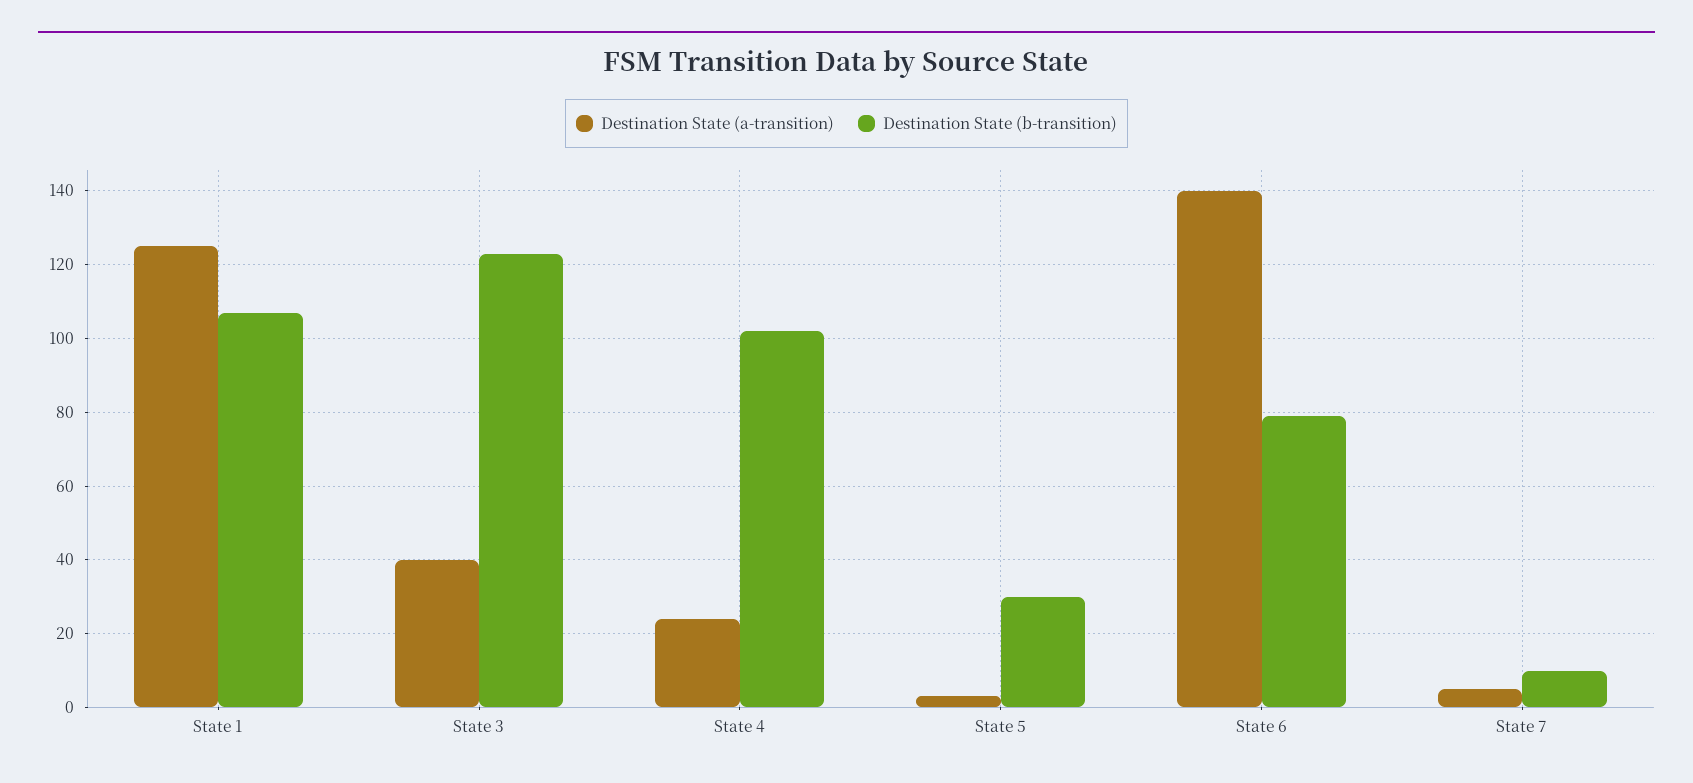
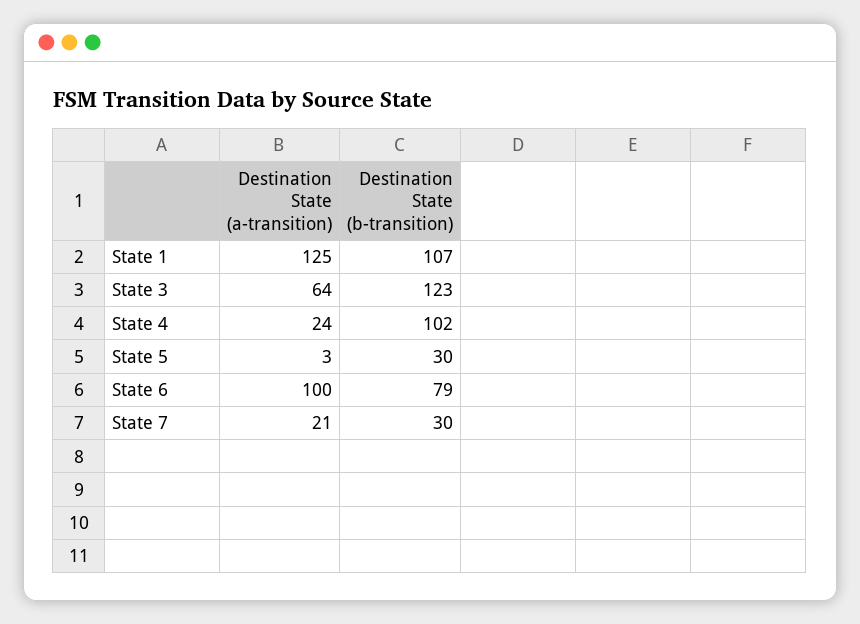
  {
    "Destination State (a-transition)": {
      "State 1": 125,
-     "State 3": 40,
+     "State 3": 64,
      "State 4": 24,
      "State 5": 3,
-     "State 6": 140,
+     "State 6": 100,
-     "State 7": 5
+     "State 7": 21
    },
    "Destination State (b-transition)": {
      "State 1": 107,
      "State 3": 123,
      "State 4": 102,
      "State 5": 30,
      "State 6": 79,
-     "State 7": 10
+     "State 7": 30
    }
  }

